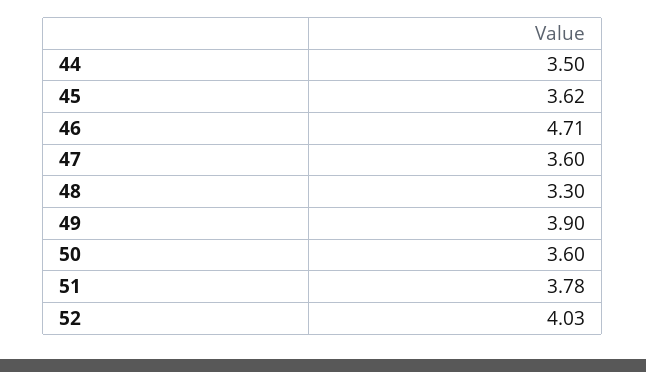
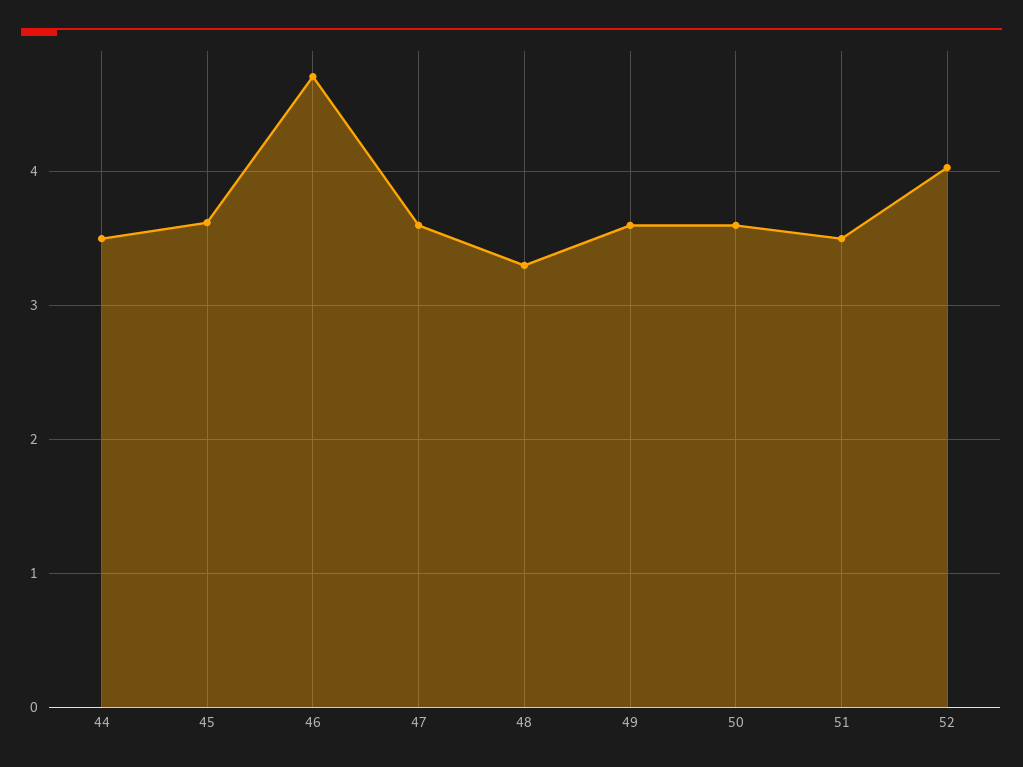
  {
    "44": 3.5,
    "45": 3.62,
    "46": 4.71,
    "47": 3.6,
    "48": 3.3,
-   "49": 3.9,
+   "49": 3.6,
    "50": 3.6,
-   "51": 3.78,
+   "51": 3.5,
    "52": 4.03
  }

